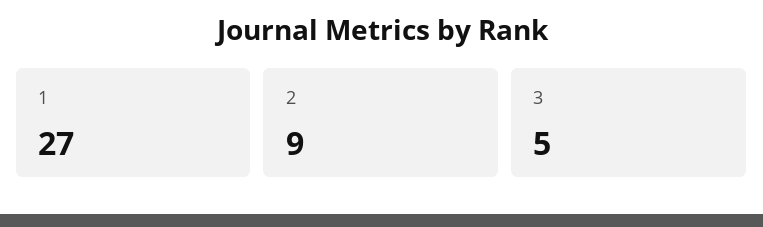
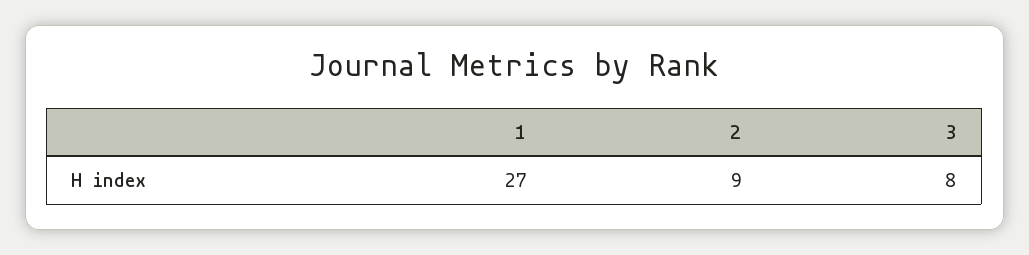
  {
    "1": 27,
    "2": 9,
-   "3": 5
+   "3": 8
  }

